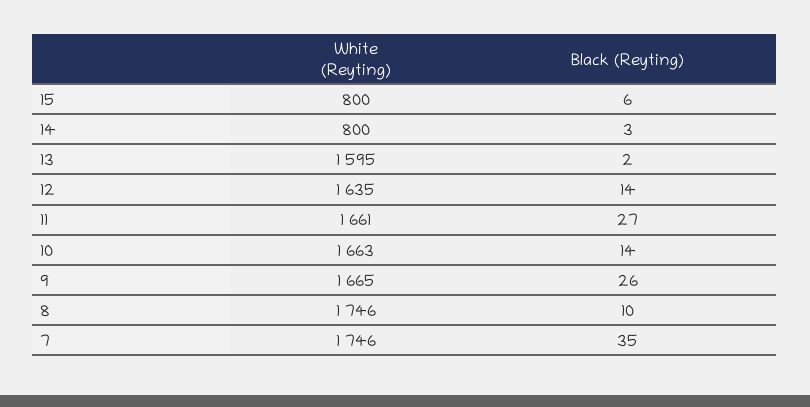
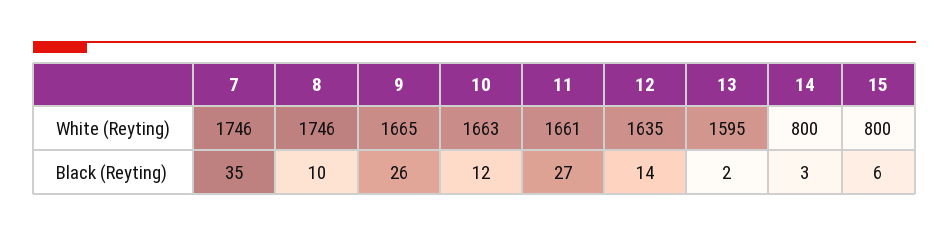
  {
    "White (Reyting)": {
      "15": 800,
      "14": 800,
      "13": 1595,
      "12": 1635,
      "11": 1661,
      "10": 1663,
      "9": 1665,
      "8": 1746,
      "7": 1746
    },
    "Black (Reyting)": {
      "15": 6,
      "14": 3,
      "13": 2,
      "12": 14,
      "11": 27,
-     "10": 14,
+     "10": 12,
      "9": 26,
      "8": 10,
      "7": 35
    }
  }

